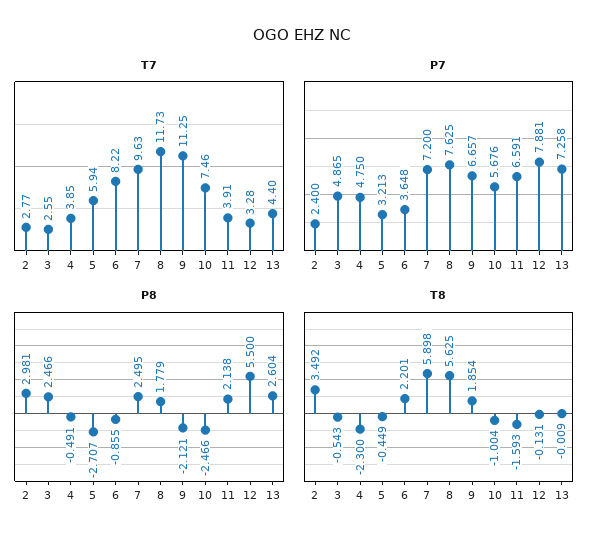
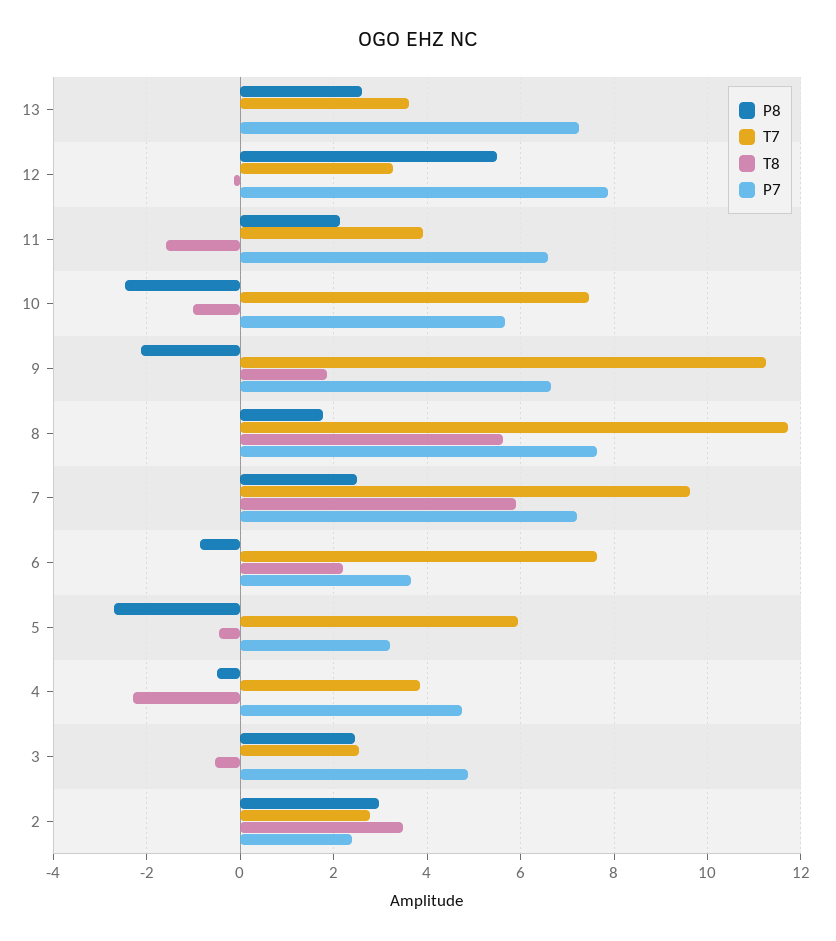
  {
    "T7": {
      "2": 2.77,
      "3": 2.55,
      "4": 3.85,
      "5": 5.94,
-     "6": 8.22,
+     "6": 7.6,
      "7": 9.63,
      "8": 11.73,
      "9": 11.25,
      "10": 7.46,
      "11": 3.91,
      "12": 3.28,
-     "13": 4.4
+     "13": 3.6
    },
    "P7": {
      "2": 2.4,
      "3": 4.865,
      "4": 4.75,
      "5": 3.213,
      "6": 3.648,
      "7": 7.2,
      "8": 7.625,
      "9": 6.657,
      "10": 5.676,
      "11": 6.591,
      "12": 7.881,
      "13": 7.258
    },
    "P8": {
      "2": 2.981,
      "3": 2.466,
      "4": -0.491,
      "5": -2.707,
      "6": -0.855,
      "7": 2.495,
      "8": 1.779,
      "9": -2.121,
      "10": -2.466,
      "11": 2.138,
      "12": 5.5,
      "13": 2.604
    },
    "T8": {
      "2": 3.492,
      "3": -0.543,
      "4": -2.3,
      "5": -0.449,
      "6": 2.201,
      "7": 5.898,
      "8": 5.625,
      "9": 1.854,
      "10": -1.004,
      "11": -1.593,
      "12": -0.131,
      "13": -0.009
    }
  }

